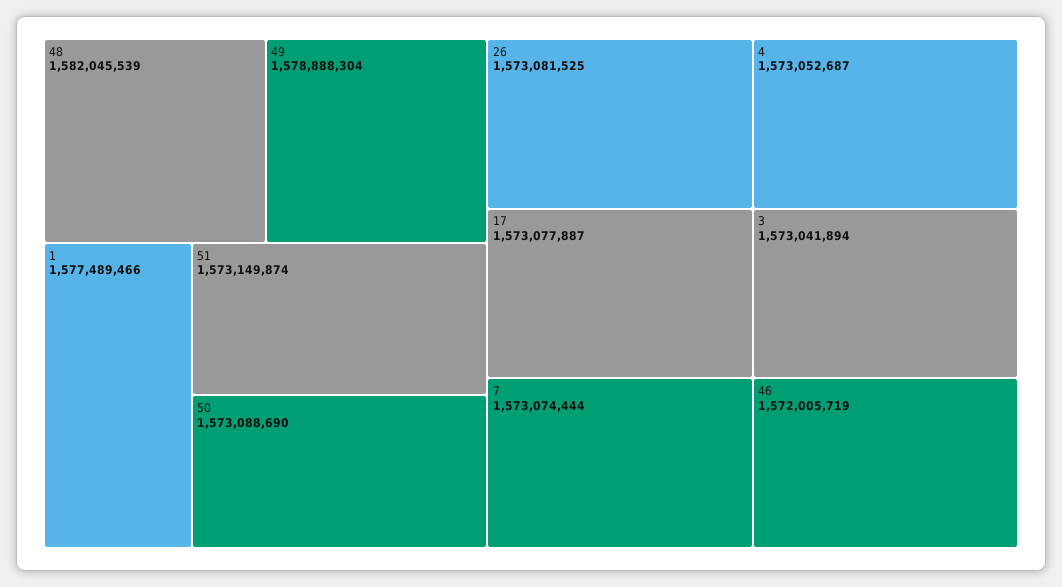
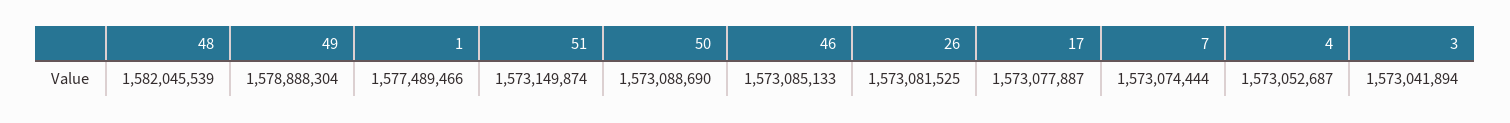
  {
    "48": 1582045539,
    "49": 1578888304,
    "1": 1577489466,
    "51": 1573149874,
    "50": 1573088690,
    "26": 1573081525,
    "17": 1573077887,
    "7": 1573074444,
    "4": 1573052687,
    "3": 1573041894,
-   "46": 1572005719
+   "46": 1573085133
  }

